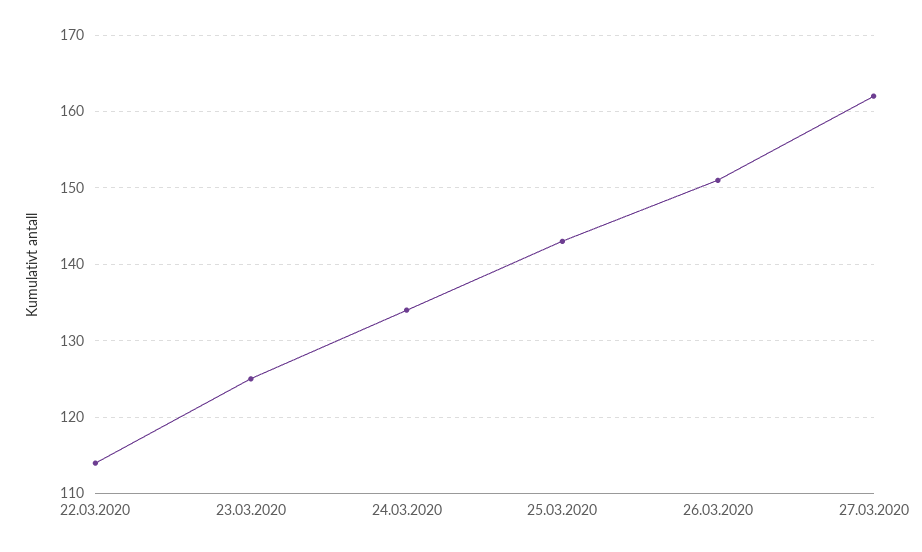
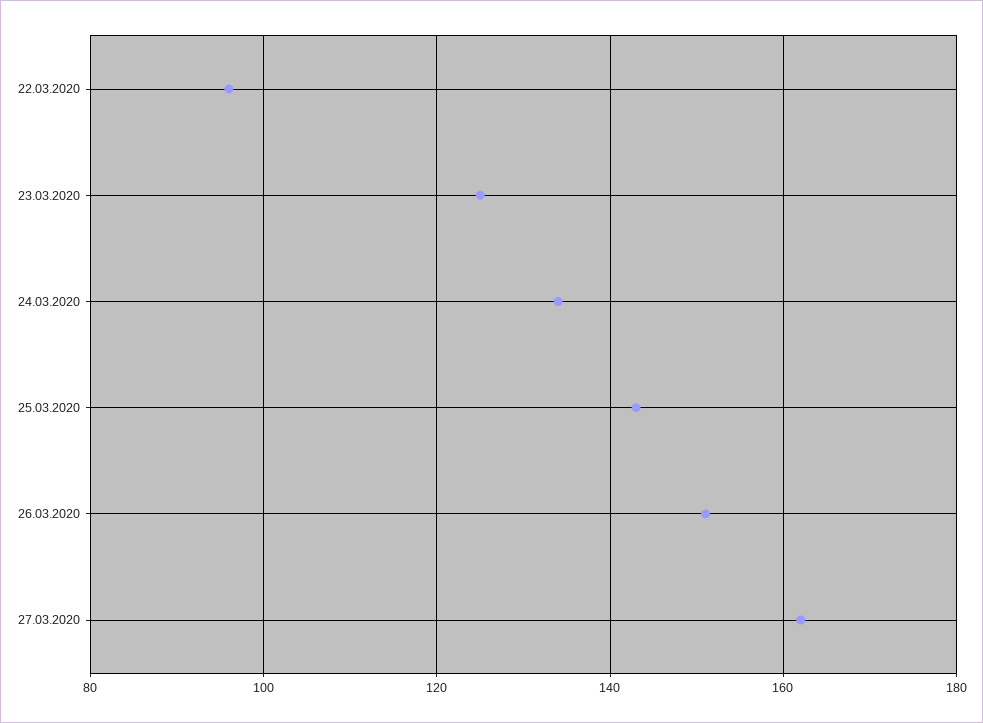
  {
-   "22.03.2020": 114,
+   "22.03.2020": 95,
    "23.03.2020": 125,
    "24.03.2020": 134,
    "25.03.2020": 143,
    "26.03.2020": 151,
    "27.03.2020": 162
  }

